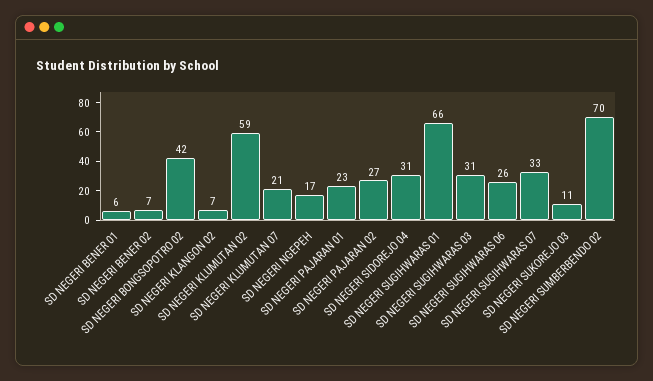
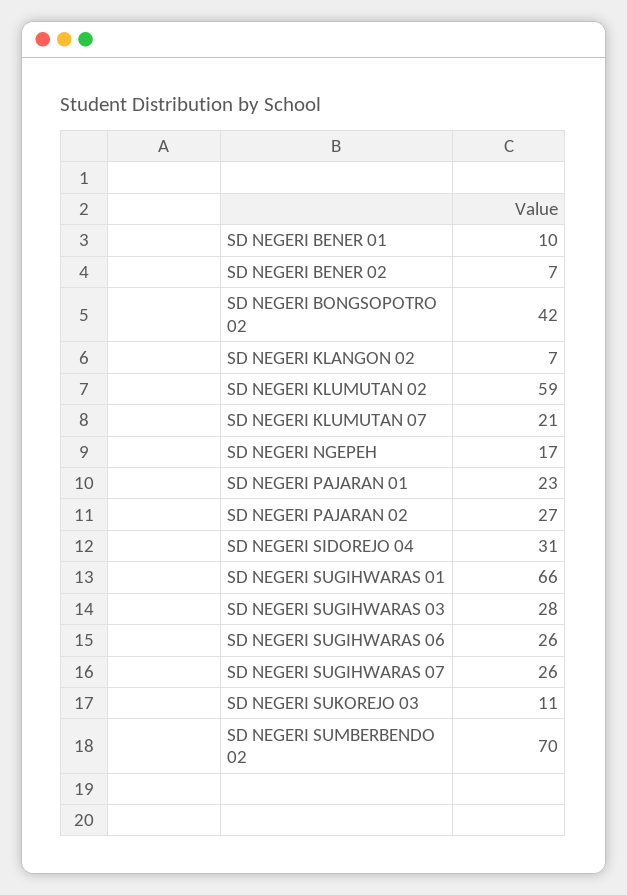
  {
-   "SD NEGERI BENER 01": 6,
+   "SD NEGERI BENER 01": 10,
    "SD NEGERI BENER 02": 7,
    "SD NEGERI BONGSOPOTRO 02": 42,
    "SD NEGERI KLANGON 02": 7,
    "SD NEGERI KLUMUTAN 02": 59,
    "SD NEGERI KLUMUTAN 07": 21,
    "SD NEGERI NGEPEH": 17,
    "SD NEGERI PAJARAN 01": 23,
    "SD NEGERI PAJARAN 02": 27,
    "SD NEGERI SIDOREJO 04": 31,
    "SD NEGERI SUGIHWARAS 01": 66,
-   "SD NEGERI SUGIHWARAS 03": 31,
+   "SD NEGERI SUGIHWARAS 03": 28,
    "SD NEGERI SUGIHWARAS 06": 26,
-   "SD NEGERI SUGIHWARAS 07": 33,
+   "SD NEGERI SUGIHWARAS 07": 26,
    "SD NEGERI SUKOREJO 03": 11,
    "SD NEGERI SUMBERBENDO 02": 70
  }

